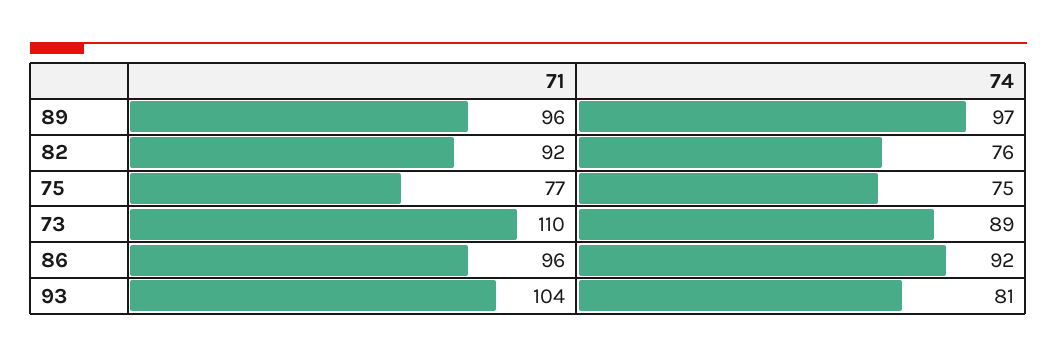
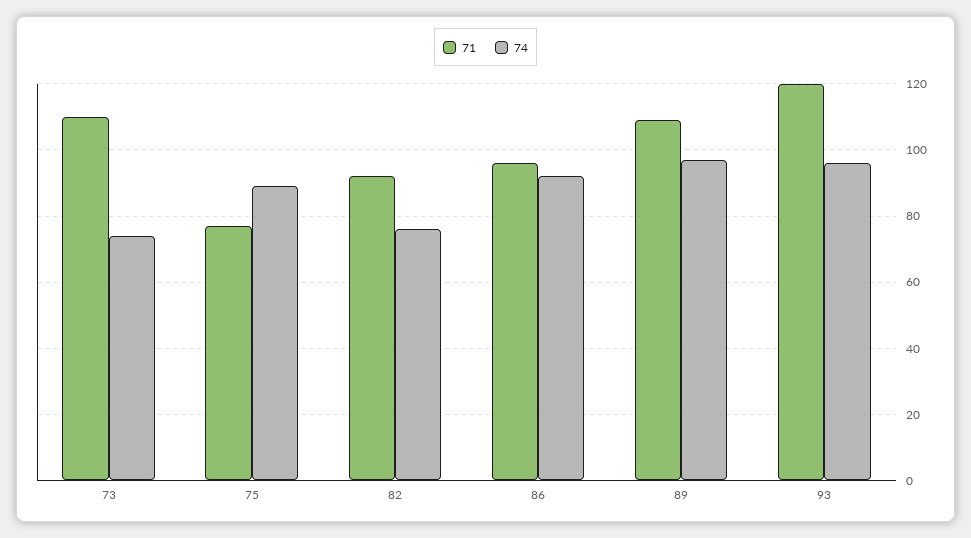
  {
    "71": {
-     "89": 96,
+     "89": 110,
      "82": 92,
      "75": 77,
      "73": 110,
      "86": 96,
-     "93": 104
+     "93": 120
    },
    "74": {
      "89": 97,
      "82": 76,
-     "75": 75,
+     "75": 90,
-     "73": 89,
+     "73": 75,
      "86": 92,
-     "93": 81
+     "93": 95
    }
  }

